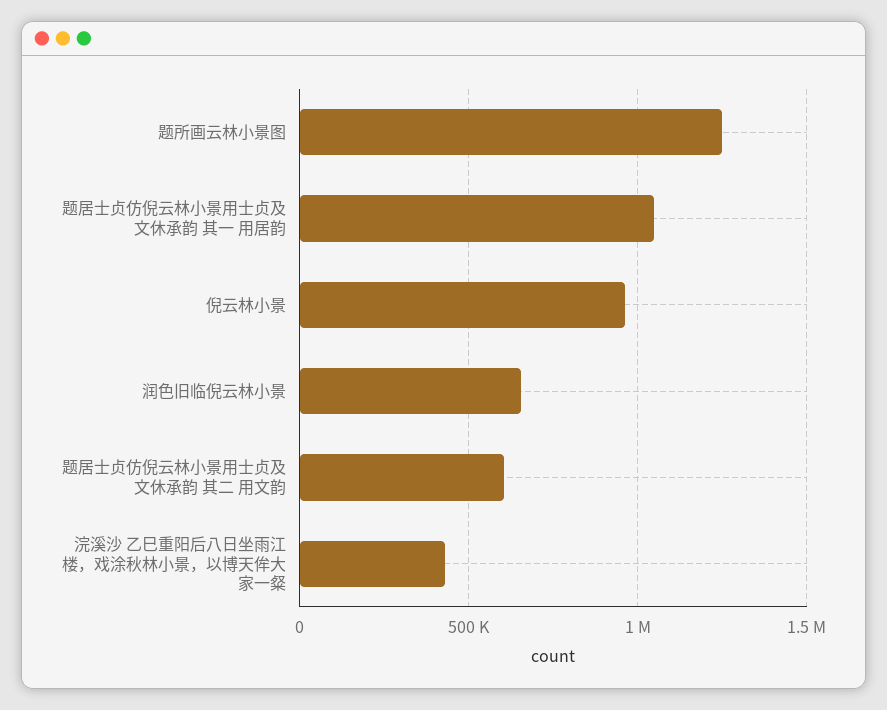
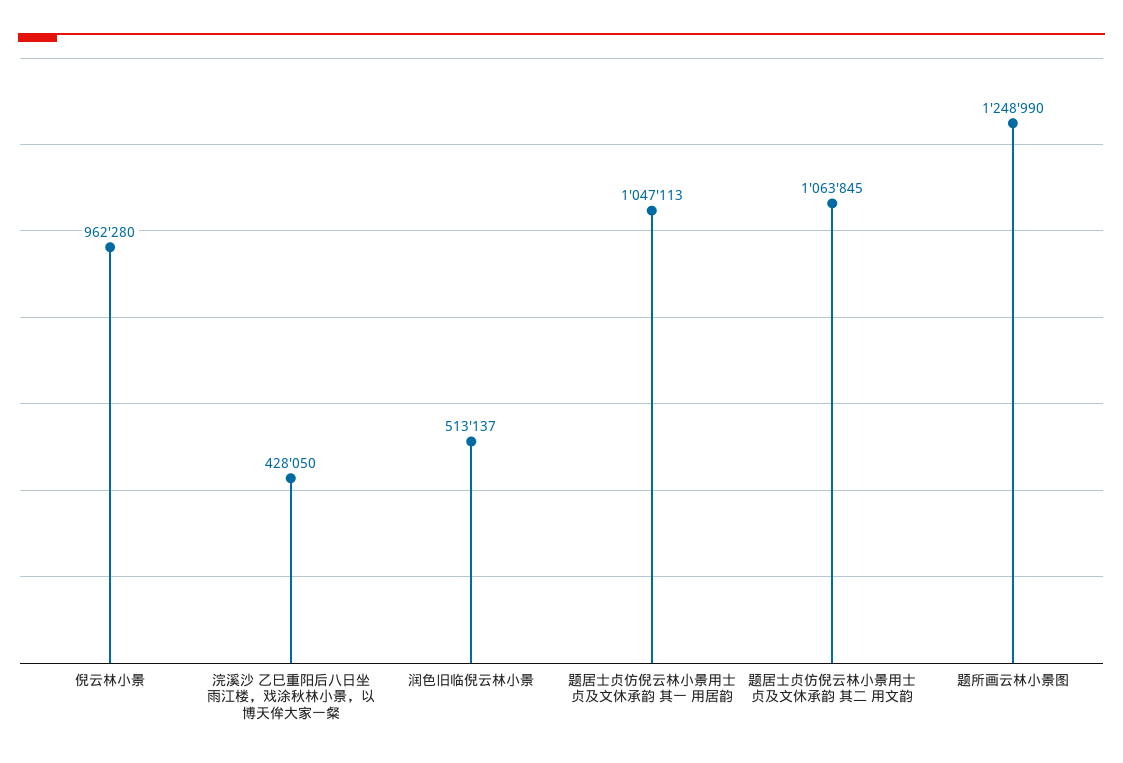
  {
    "题所画云林小景图": 1248990,
    "题居士贞仿倪云林小景用士贞及文休承韵 其一 用居韵": 1047113,
    "倪云林小景": 962280,
-   "润色旧临倪云林小景": 650000,
+   "润色旧临倪云林小景": 513137,
-   "题居士贞仿倪云林小景用士贞及文休承韵 其二 用文韵": 600000,
+   "题居士贞仿倪云林小景用士贞及文休承韵 其二 用文韵": 1063845,
    "浣溪沙 乙巳重阳后八日坐雨江楼，戏涂秋林小景，以博天侔大家一粲": 428050
  }

